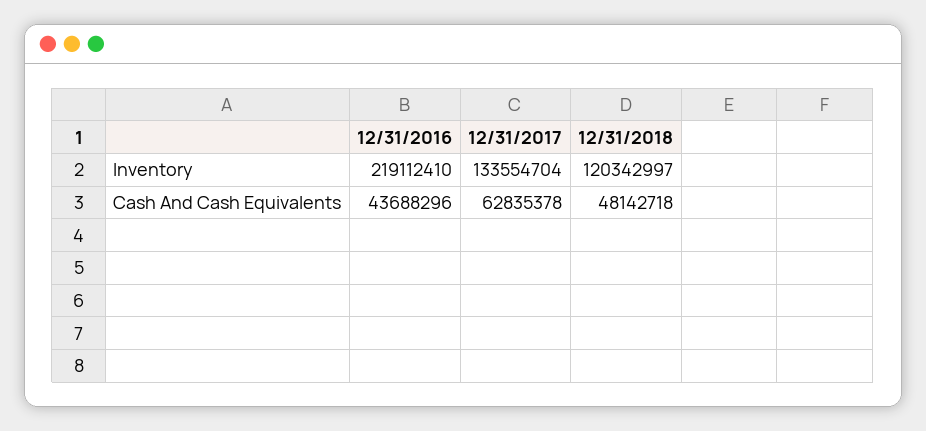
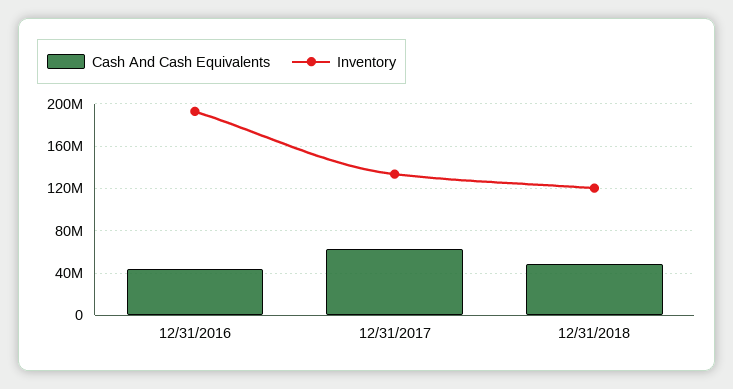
  {
    "Inventory": {
-     "12/31/2016": 219112410,
+     "12/31/2016": 190000000,
      "12/31/2017": 133554704,
      "12/31/2018": 120342997
    },
    "Cash And Cash Equivalents": {
      "12/31/2016": 43688296,
      "12/31/2017": 62835378,
      "12/31/2018": 48142718
    }
  }

